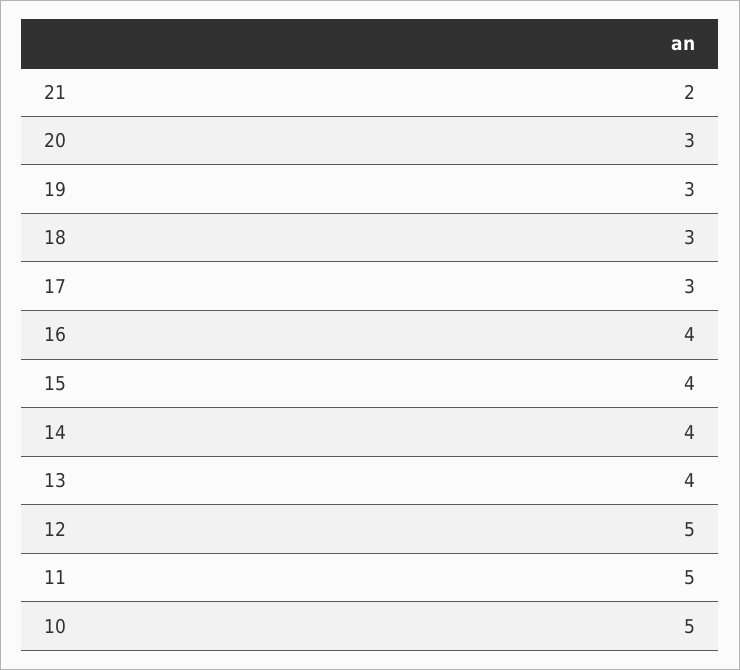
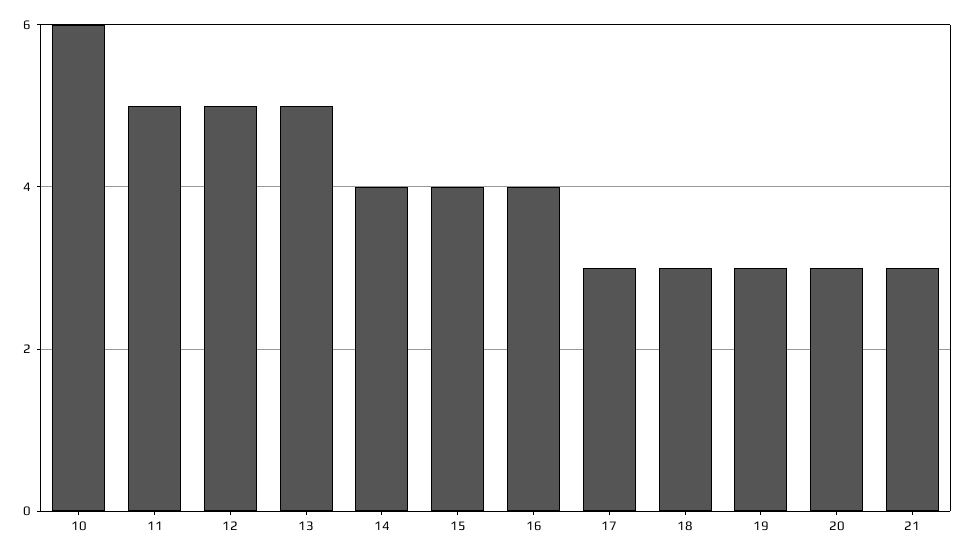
  {
-   "21": 2,
+   "21": 3,
    "20": 3,
    "19": 3,
    "18": 3,
    "17": 3,
    "16": 4,
    "15": 4,
    "14": 4,
-   "13": 4,
+   "13": 5,
    "12": 5,
    "11": 5,
-   "10": 5
+   "10": 6
  }

